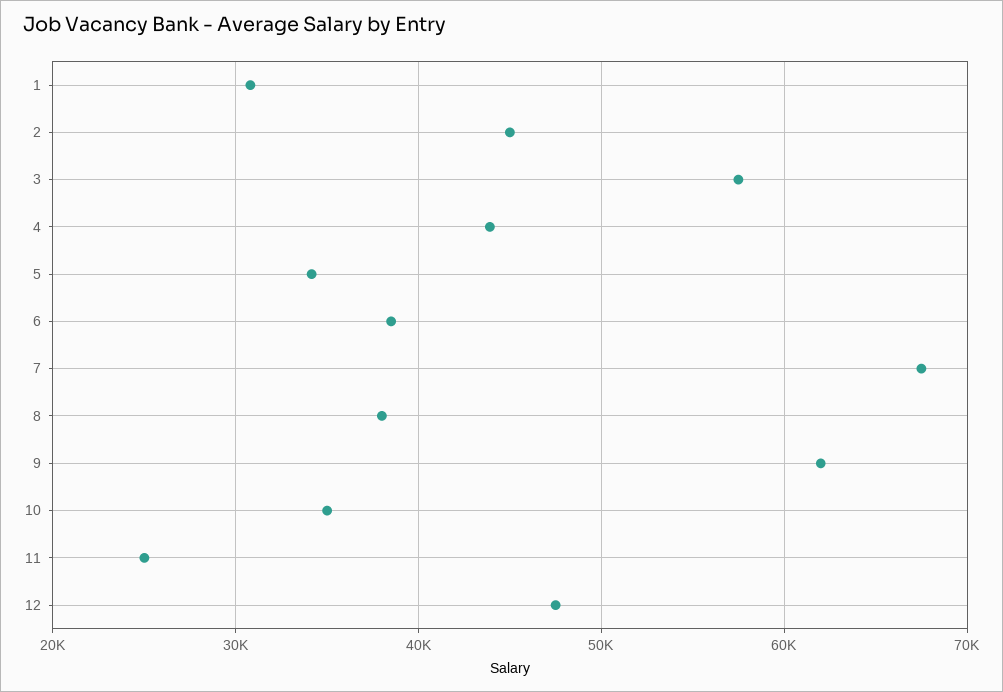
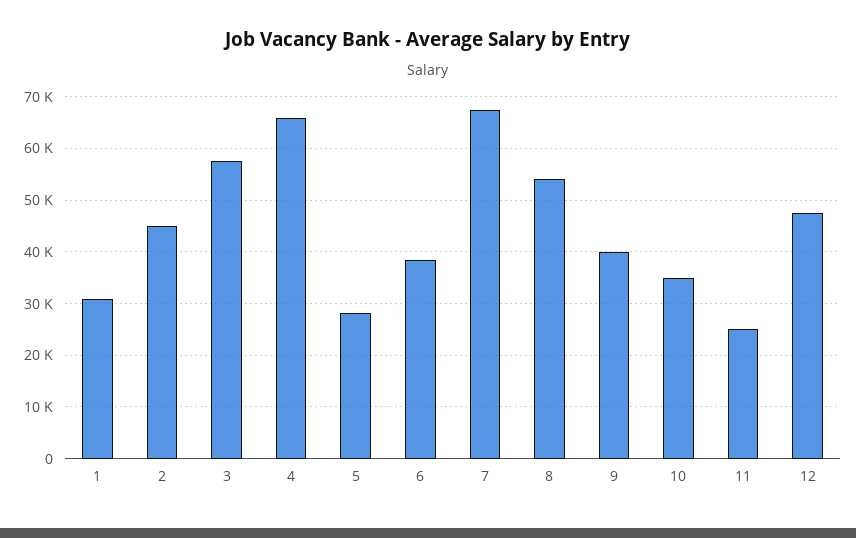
  {
    "1": 31000,
    "2": 45000,
    "3": 58000,
-   "4": 44000,
+   "4": 66000,
-   "5": 34000,
+   "5": 28000,
    "6": 39000,
    "7": 68000,
-   "8": 38000,
+   "8": 54000,
-   "9": 62000,
+   "9": 40000,
    "10": 35000,
    "11": 25000,
    "12": 48000
  }

